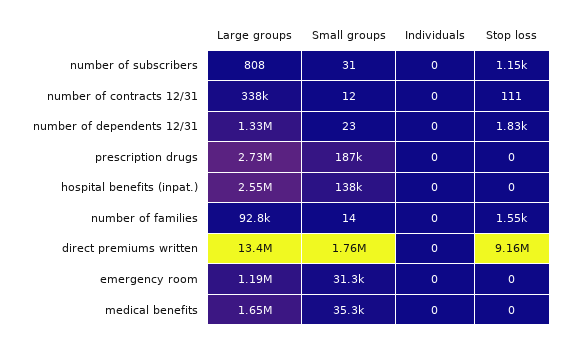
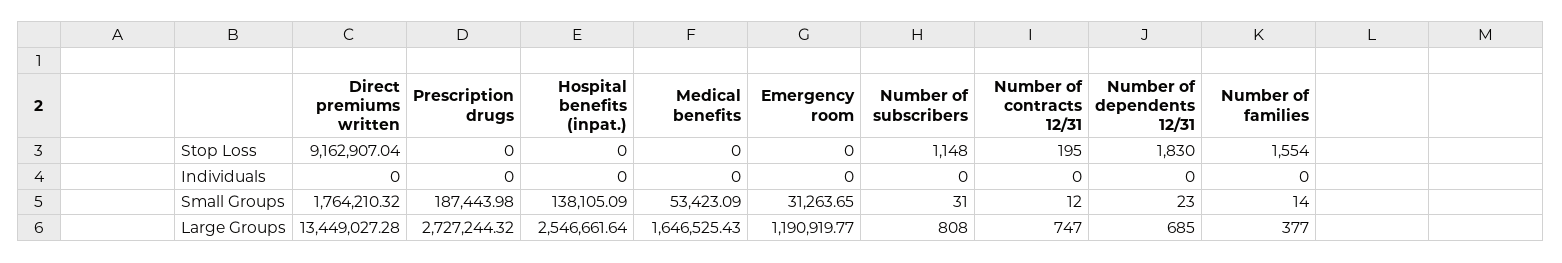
  {
    "Large groups": {
      "number of subscribers": 808,
-     "number of contracts 12/31": 338000,
+     "number of contracts 12/31": 747,
-     "number of dependents 12/31": 1330000,
+     "number of dependents 12/31": 685,
      "prescription drugs": 2727244.32,
      "hospital benefits (inpat.)": 2546661.64,
-     "number of families": 92800,
+     "number of families": 377,
      "direct premiums written": 13449027.28,
      "emergency room": 1190919.77,
      "medical benefits": 1646525.43
    },
    "Small groups": {
      "number of subscribers": 31,
      "number of contracts 12/31": 12,
      "number of dependents 12/31": 23,
      "prescription drugs": 187443.98,
      "hospital benefits (inpat.)": 138105.09,
      "number of families": 14,
      "direct premiums written": 1764210.32,
      "emergency room": 31263.65,
-     "medical benefits": 35300
+     "medical benefits": 53423.09
    },
    "Individuals": {
      "number of subscribers": 0,
      "number of contracts 12/31": 0,
      "number of dependents 12/31": 0,
      "prescription drugs": 0,
      "hospital benefits (inpat.)": 0,
      "number of families": 0,
      "direct premiums written": 0,
      "emergency room": 0,
      "medical benefits": 0
    },
    "Stop loss": {
      "number of subscribers": 1148,
-     "number of contracts 12/31": 111,
+     "number of contracts 12/31": 195,
      "number of dependents 12/31": 1830,
      "prescription drugs": 0,
      "hospital benefits (inpat.)": 0,
      "number of families": 1554,
      "direct premiums written": 9162907.04,
      "emergency room": 0,
      "medical benefits": 0
    }
  }

